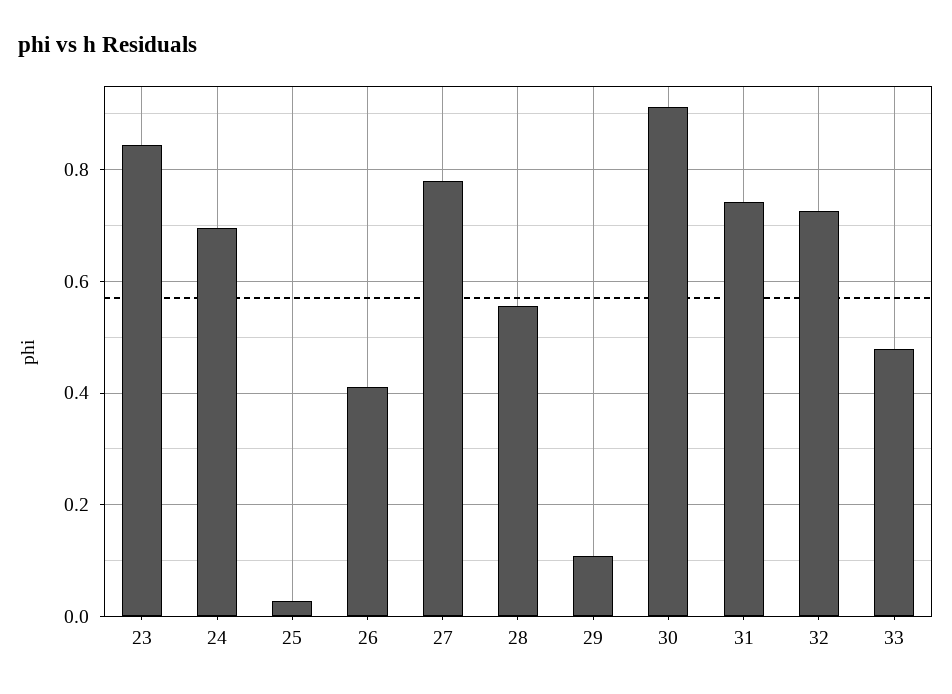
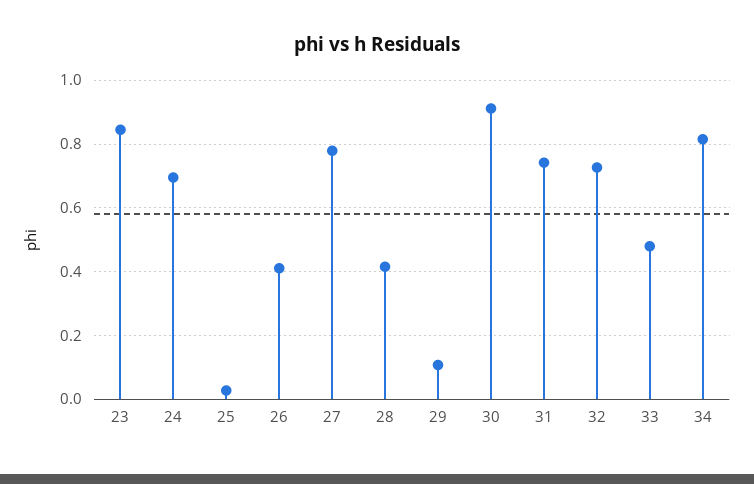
  {
    "23": 0.84,
    "24": 0.7,
    "25": 0.02,
    "26": 0.42,
    "27": 0.78,
-   "28": 0.56,
+   "28": 0.42,
    "29": 0.1,
    "30": 0.92,
    "31": 0.74,
    "32": 0.72,
-   "33": 0.48
+   "33": 0.48,
+   "34": 0.82
  }

